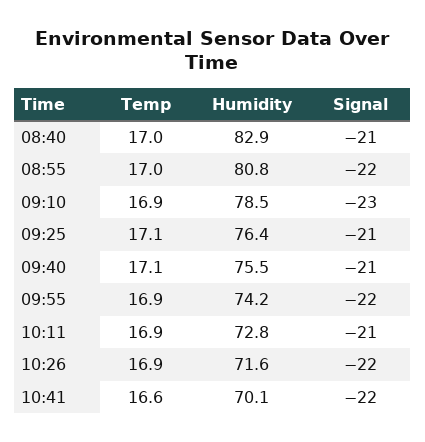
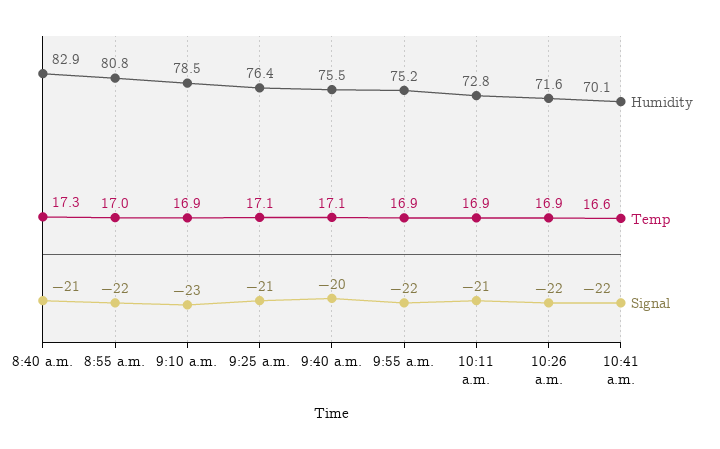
  {
    "Temp": {
-     "08:40": 17,
+     "08:40": 17.3,
      "08:55": 17,
      "09:10": 16.9,
      "09:25": 17.1,
      "09:40": 17.1,
      "09:55": 16.9,
      "10:11": 16.9,
      "10:26": 16.9,
      "10:41": 16.6
    },
    "Humidity": {
      "08:40": 82.9,
      "08:55": 80.8,
      "09:10": 78.5,
      "09:25": 76.4,
      "09:40": 75.5,
-     "09:55": 74.2,
+     "09:55": 75.2,
      "10:11": 72.8,
      "10:26": 71.6,
      "10:41": 70.1
    },
    "Signal": {
      "08:40": -21,
      "08:55": -22,
      "09:10": -23,
      "09:25": -21,
-     "09:40": -21,
+     "09:40": -20,
      "09:55": -22,
      "10:11": -21,
      "10:26": -22,
      "10:41": -22
    }
  }

